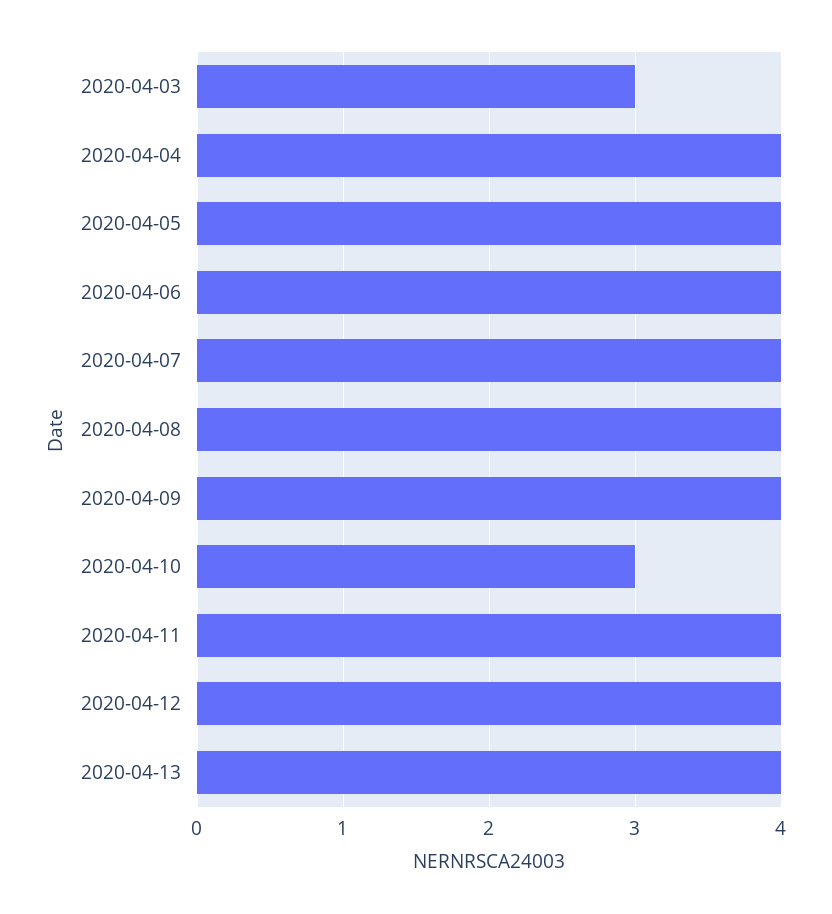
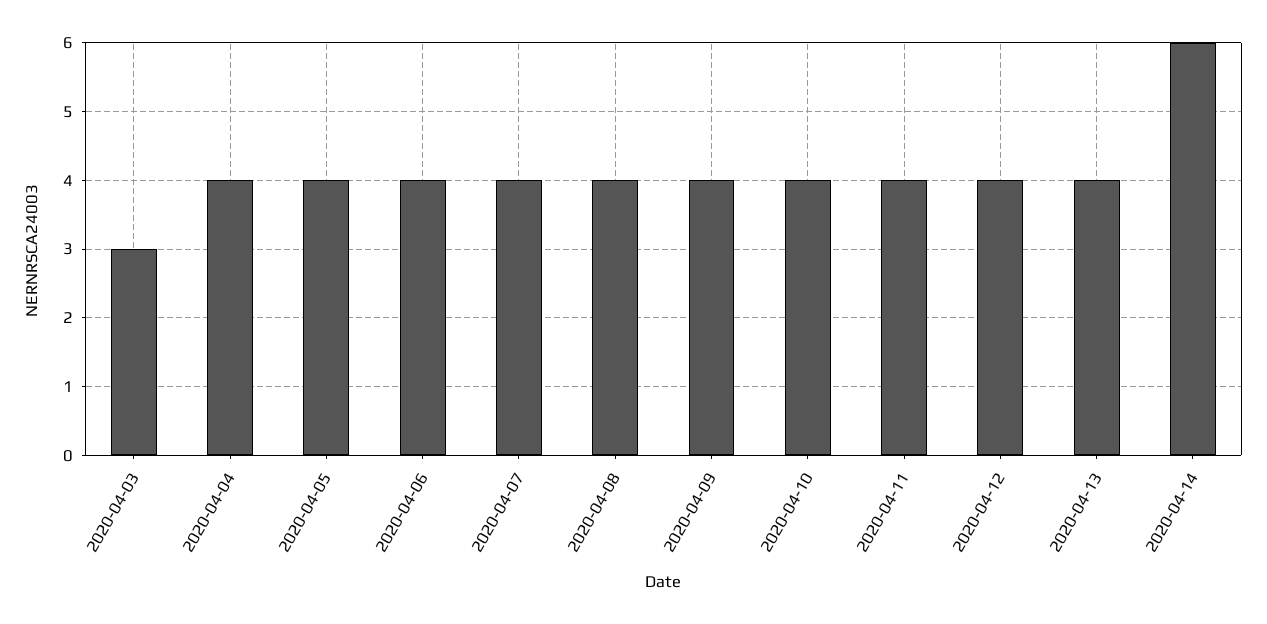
  {
    "2020-04-03": 3,
    "2020-04-04": 4,
    "2020-04-05": 4,
    "2020-04-06": 4,
    "2020-04-07": 4,
    "2020-04-08": 4,
    "2020-04-09": 4,
-   "2020-04-10": 3,
+   "2020-04-10": 4,
    "2020-04-11": 4,
    "2020-04-12": 4,
-   "2020-04-13": 4
+   "2020-04-13": 4,
+   "2020-04-14": 6
  }

